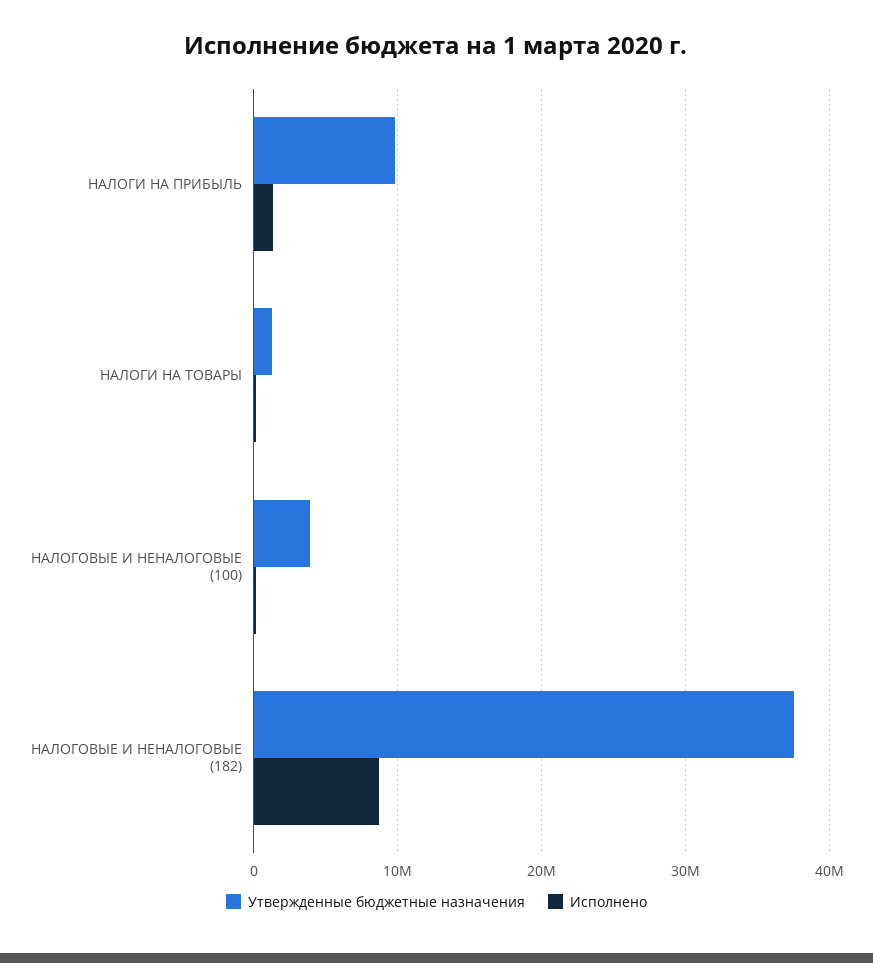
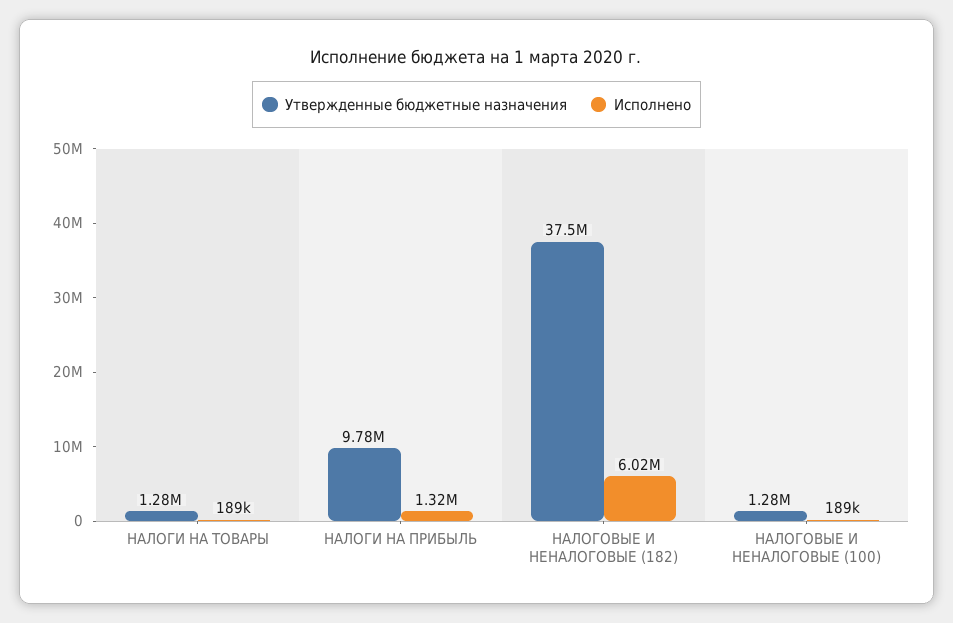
  {
    "Утвержденные бюджетные назначения": {
      "НАЛОГИ НА ПРИБЫЛЬ": 9780000,
      "НАЛОГИ НА ТОВАРЫ": 1280000,
-     "НАЛОГОВЫЕ И НЕНАЛОГОВЫЕ (100)": 4000000,
+     "НАЛОГОВЫЕ И НЕНАЛОГОВЫЕ (100)": 1280000,
      "НАЛОГОВЫЕ И НЕНАЛОГОВЫЕ (182)": 37500000
    },
    "Исполнено": {
      "НАЛОГИ НА ПРИБЫЛЬ": 1320000,
      "НАЛОГИ НА ТОВАРЫ": 189000,
      "НАЛОГОВЫЕ И НЕНАЛОГОВЫЕ (100)": 189000,
-     "НАЛОГОВЫЕ И НЕНАЛОГОВЫЕ (182)": 9000000
+     "НАЛОГОВЫЕ И НЕНАЛОГОВЫЕ (182)": 6020000
    }
  }

